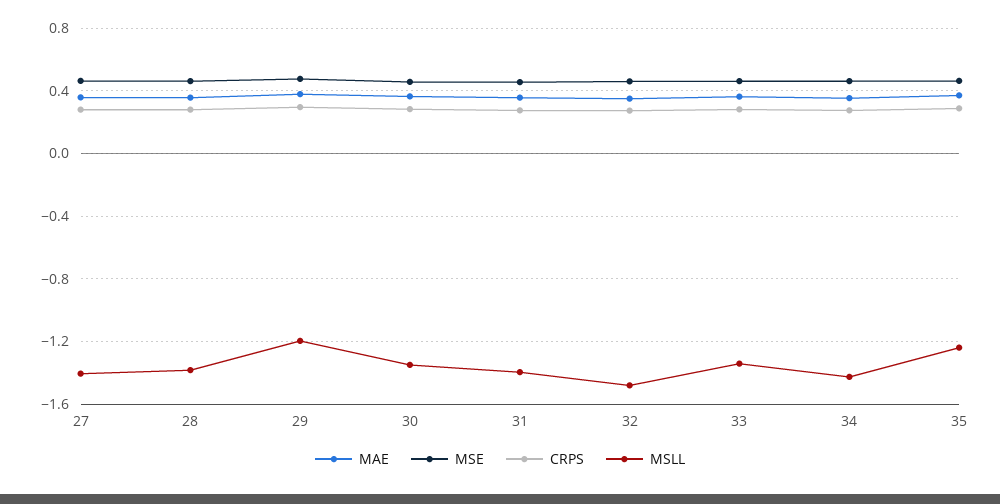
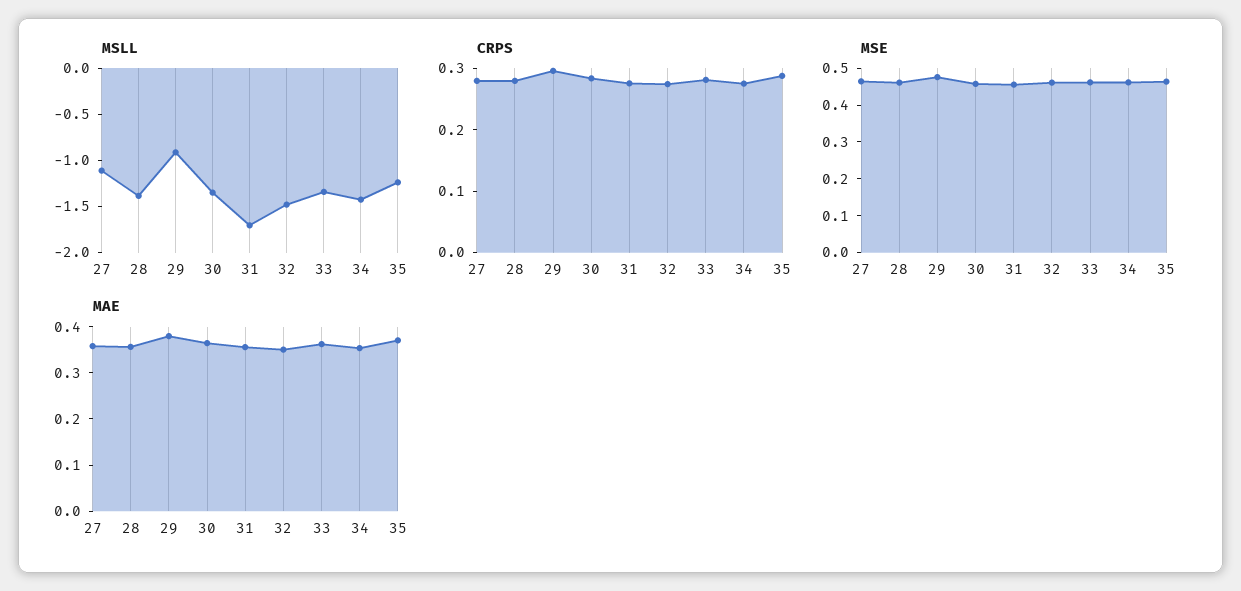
  {
    "MAE": {
      "27": 0.36,
      "28": 0.36,
      "29": 0.38,
      "30": 0.36,
      "31": 0.36,
      "32": 0.36,
      "33": 0.36,
      "34": 0.36,
      "35": 0.38
    },
    "MSE": {
      "27": 0.475,
      "28": 0.45,
      "29": 0.475,
      "30": 0.45,
      "31": 0.45,
      "32": 0.45,
      "33": 0.45,
      "34": 0.45,
      "35": 0.475
    },
    "CRPS": {
      "27": 0.28,
      "28": 0.28,
      "29": 0.3,
      "30": 0.28,
      "31": 0.28,
      "32": 0.28,
      "33": 0.28,
      "34": 0.28,
      "35": 0.28
    },
    "MSLL": {
-     "27": -1.4,
+     "27": -1.1,
      "28": -1.4,
-     "29": -1.2,
+     "29": -0.9,
      "30": -1.35,
-     "31": -1.4,
+     "31": -1.7,
      "32": -1.5,
      "33": -1.35,
      "34": -1.45,
      "35": -1.25
    }
  }

